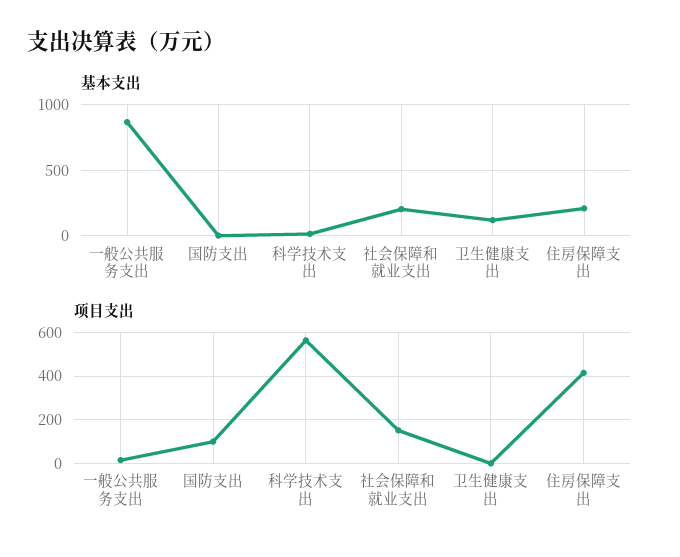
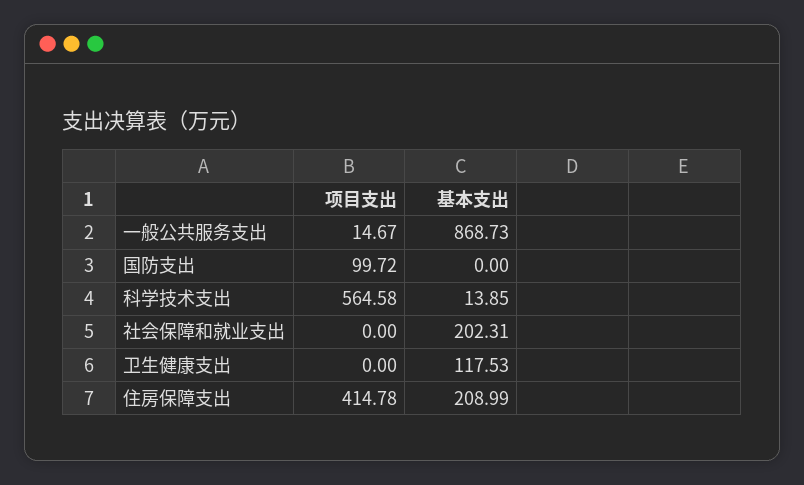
  {
    "基本支出": {
      "一般公共服务支出": 868.73,
      "国防支出": 0,
      "科学技术支出": 13.85,
      "社会保障和就业支出": 202.31,
      "卫生健康支出": 117.53,
      "住房保障支出": 208.99
    },
    "项目支出": {
      "一般公共服务支出": 14.67,
      "国防支出": 99.72,
      "科学技术支出": 564.58,
-     "社会保障和就业支出": 150,
+     "社会保障和就业支出": 0,
      "卫生健康支出": 0,
      "住房保障支出": 414.78
    }
  }

